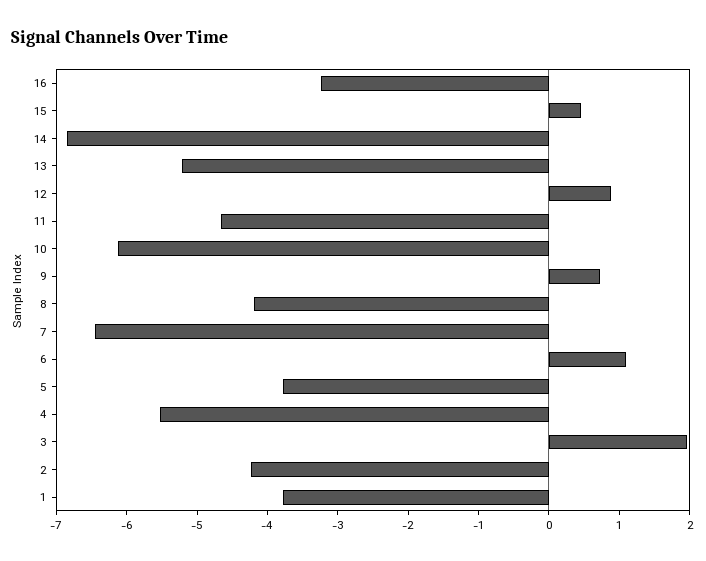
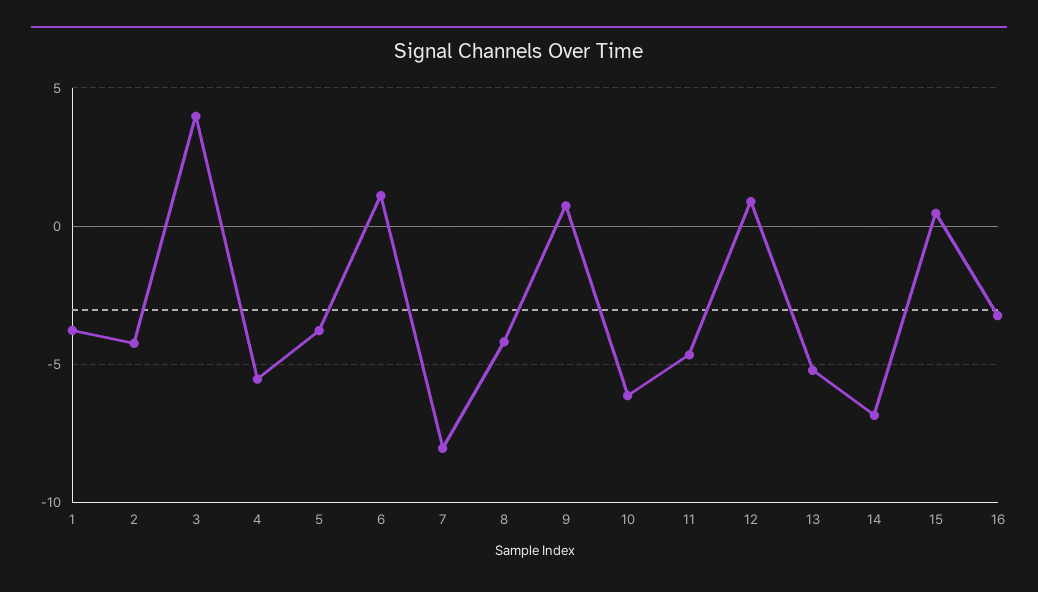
  {
    "16": -3.2,
    "15": 0.4,
    "14": -6.8,
    "13": -5.2,
    "12": 0.8,
    "11": -4.6,
    "10": -6.2,
    "9": 0.8,
    "8": -4.2,
-   "7": -6.4,
+   "7": -8,
    "6": 1.2,
    "5": -3.8,
    "4": -5.6,
-   "3": 2,
+   "3": 4,
    "2": -4.2,
    "1": -3.8
  }

